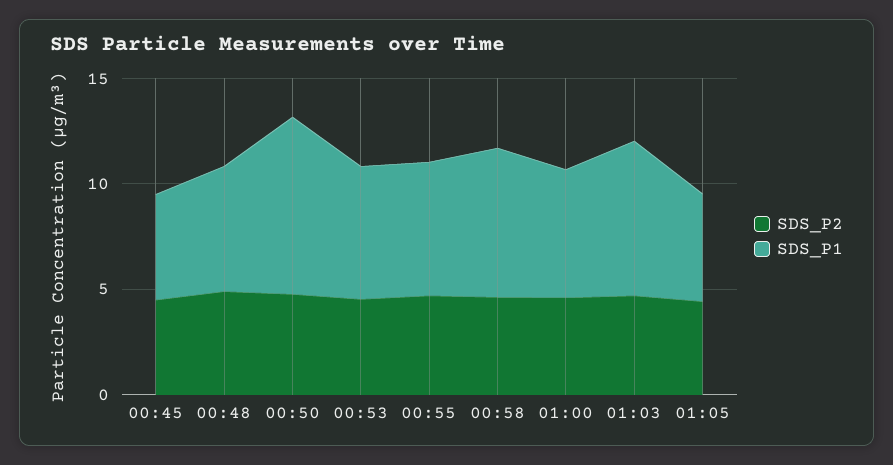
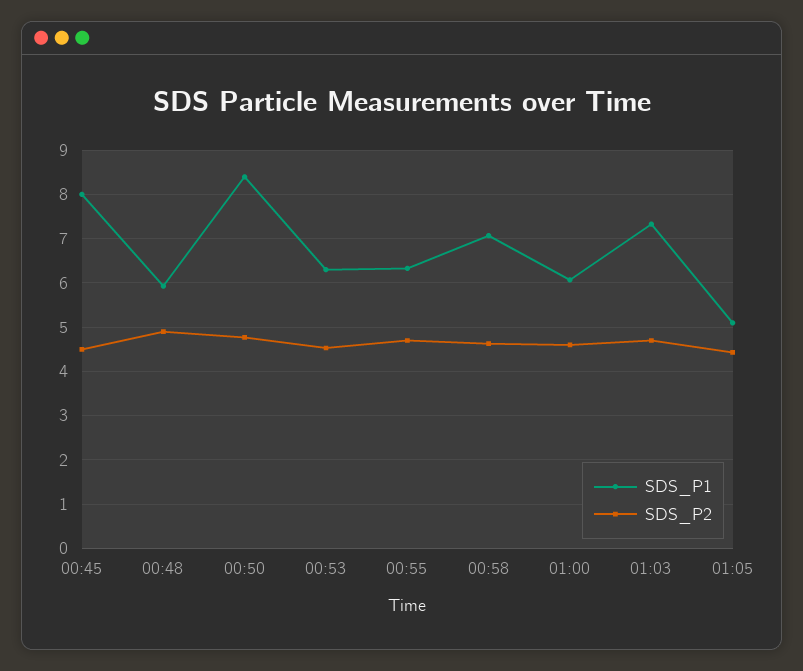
  {
    "SDS_P2": {
      "00:45": 4.6,
      "00:48": 5,
      "00:50": 4.8,
      "00:53": 4.6,
      "00:55": 4.8,
      "00:58": 4.6,
      "01:00": 4.6,
      "01:03": 4.8,
      "01:05": 4.4
    },
    "SDS_P1": {
-     "00:45": 5,
+     "00:45": 8,
      "00:48": 6,
      "00:50": 8.4,
      "00:53": 6.4,
      "00:55": 6.4,
      "00:58": 7,
      "01:00": 6,
      "01:03": 7.4,
      "01:05": 5.2
    }
  }

